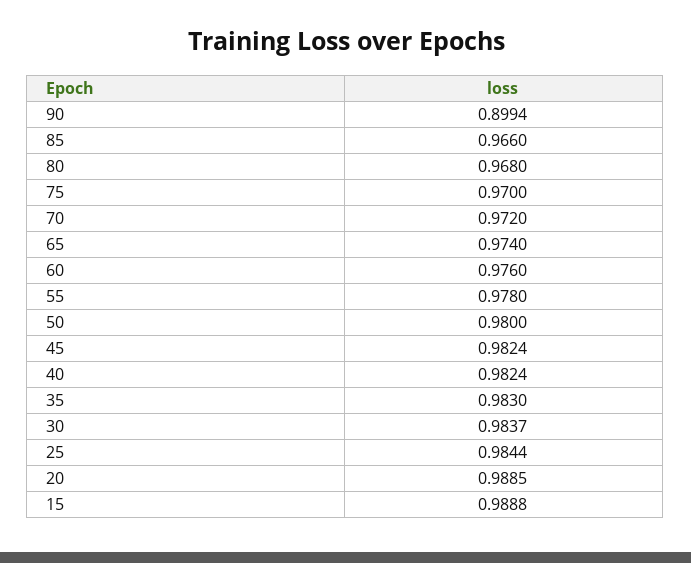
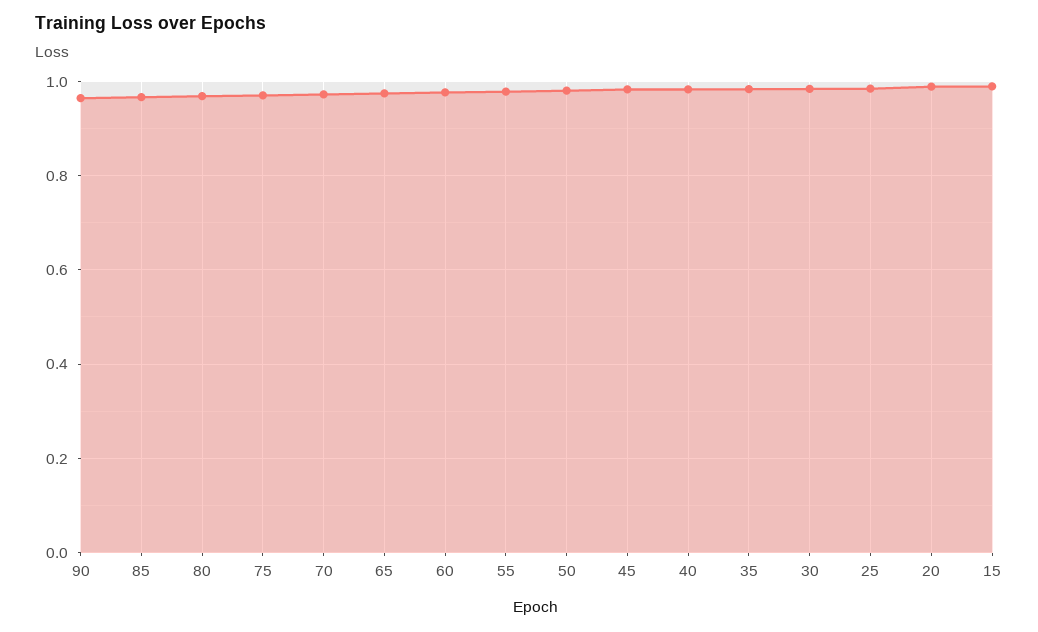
  {
-   "90": 0.8994,
+   "90": 0.96,
    "85": 0.966,
    "80": 0.968,
    "75": 0.97,
    "70": 0.972,
    "65": 0.974,
    "60": 0.976,
    "55": 0.978,
    "50": 0.98,
    "45": 0.9824,
    "40": 0.9824,
    "35": 0.983,
    "30": 0.9837,
    "25": 0.9844,
    "20": 0.9885,
    "15": 0.9888
  }

